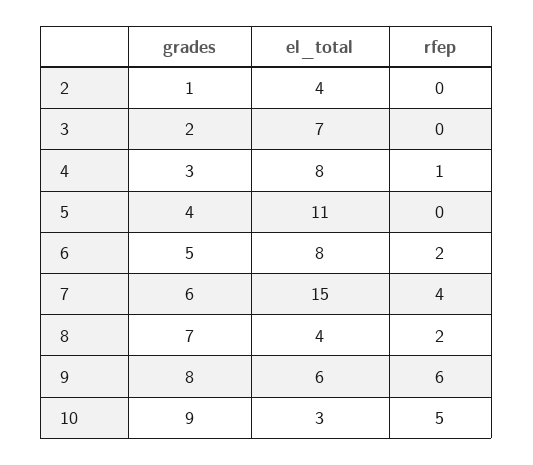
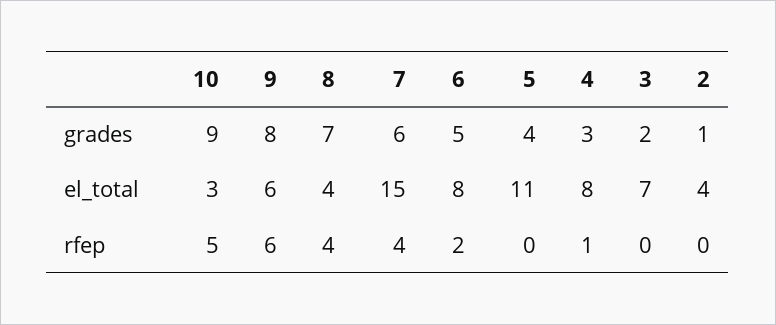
  {
    "grades": {
      "2": 1,
      "3": 2,
      "4": 3,
      "5": 4,
      "6": 5,
      "7": 6,
      "8": 7,
      "9": 8,
      "10": 9
    },
    "el_total": {
      "2": 4,
      "3": 7,
      "4": 8,
      "5": 11,
      "6": 8,
      "7": 15,
      "8": 4,
      "9": 6,
      "10": 3
    },
    "rfep": {
      "2": 0,
      "3": 0,
      "4": 1,
      "5": 0,
      "6": 2,
      "7": 4,
-     "8": 2,
+     "8": 4,
      "9": 6,
      "10": 5
    }
  }

